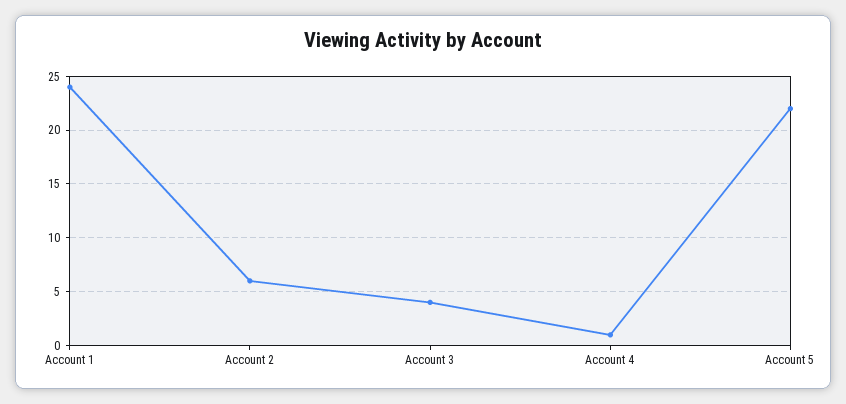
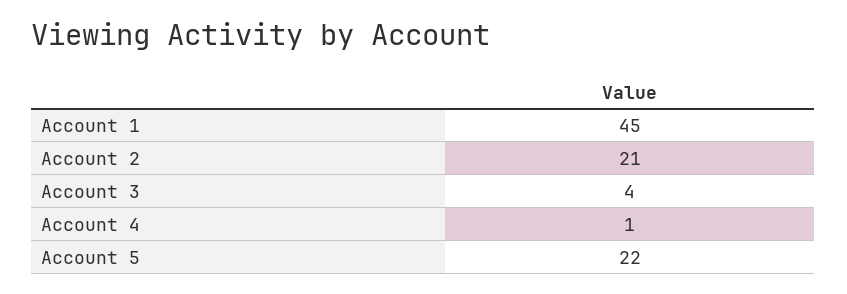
  {
-   "Account 1": 24,
+   "Account 1": 45,
-   "Account 2": 6,
+   "Account 2": 21,
    "Account 3": 4,
    "Account 4": 1,
    "Account 5": 22
  }

